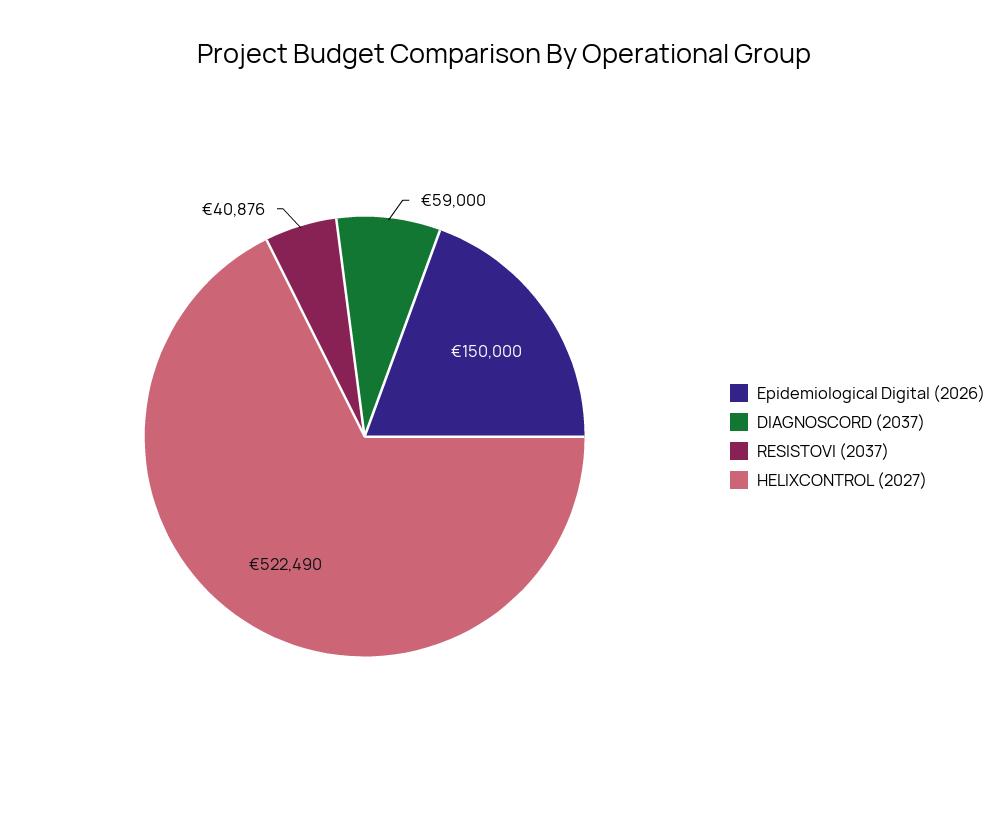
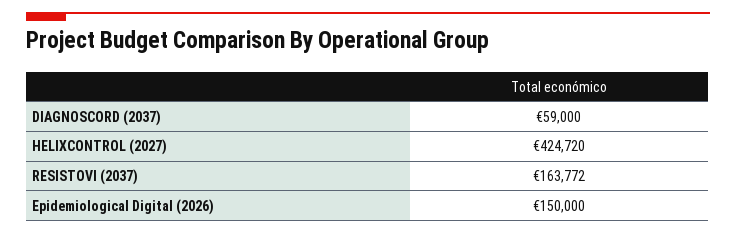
  {
    "Epidemiological Digital (2026)": 150000,
    "DIAGNOSCORD (2037)": 59000,
-   "RESISTOVI (2037)": 40876,
+   "RESISTOVI (2037)": 163772,
-   "HELIXCONTROL (2027)": 522490
+   "HELIXCONTROL (2027)": 424720
  }

